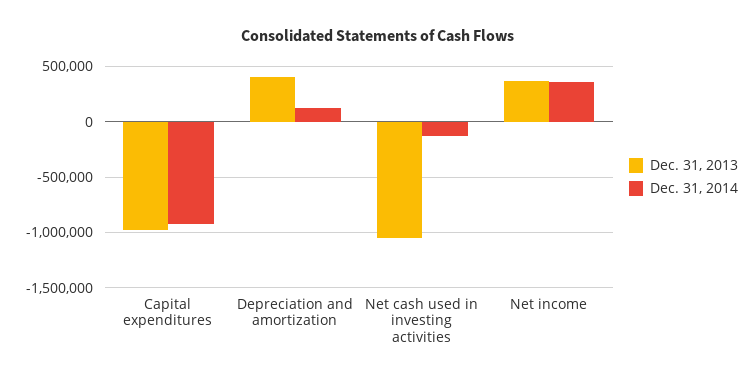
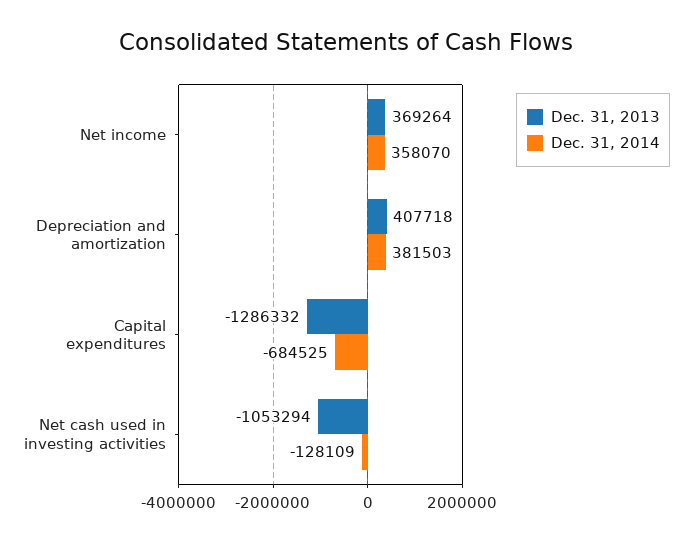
  {
    "Dec. 31, 2013": {
-     "Capital expenditures": -1000000,
+     "Capital expenditures": -1286332,
      "Depreciation and amortization": 407718,
      "Net cash used in investing activities": -1053294,
      "Net income": 369264
    },
    "Dec. 31, 2014": {
-     "Capital expenditures": -900000,
+     "Capital expenditures": -684525,
-     "Depreciation and amortization": 100000,
+     "Depreciation and amortization": 381503,
      "Net cash used in investing activities": -128109,
      "Net income": 358070
    }
  }

